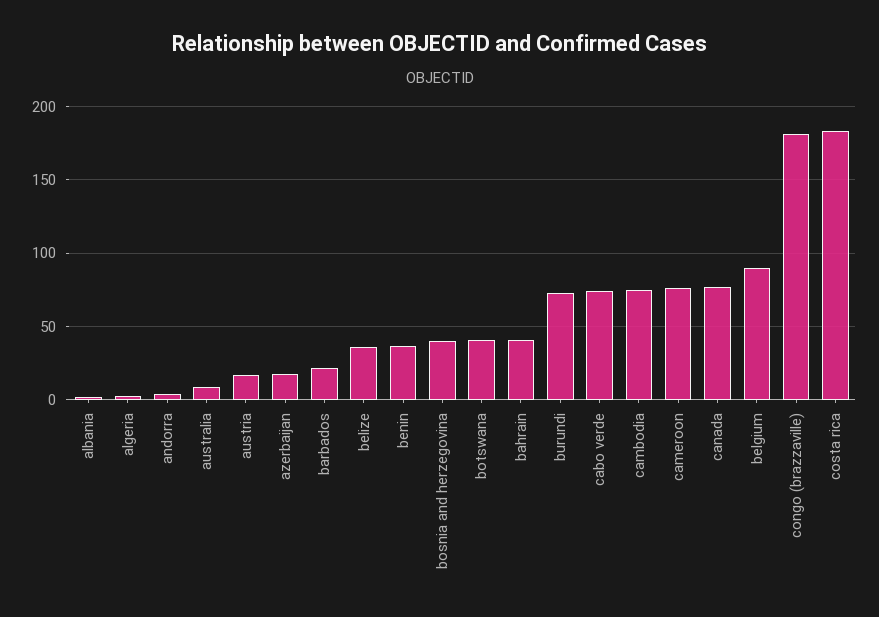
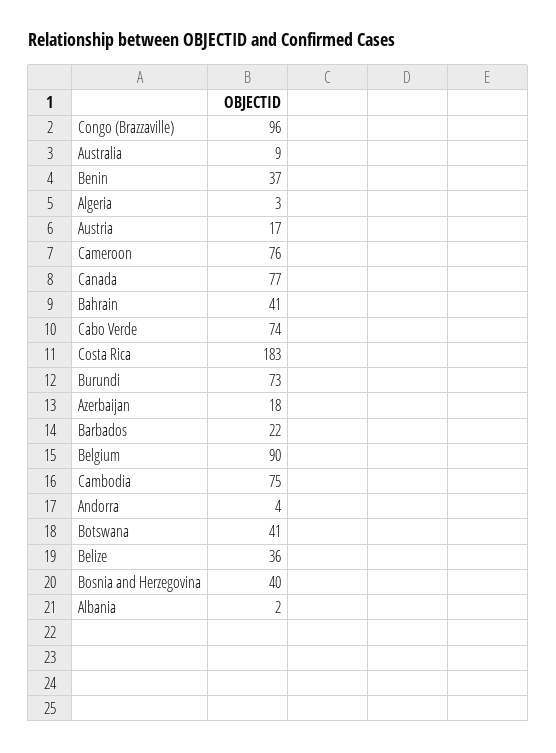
  {
    "albania": 2,
    "algeria": 3,
    "andorra": 4,
    "australia": 9,
    "austria": 17,
    "azerbaijan": 18,
    "barbados": 22,
    "belize": 36,
    "benin": 37,
    "bosnia and herzegovina": 40,
    "botswana": 41,
    "bahrain": 41,
    "burundi": 73,
    "cabo verde": 74,
    "cambodia": 75,
    "cameroon": 76,
    "canada": 77,
    "belgium": 90,
-   "congo (brazzaville)": 180,
+   "congo (brazzaville)": 96,
    "costa rica": 183
  }

